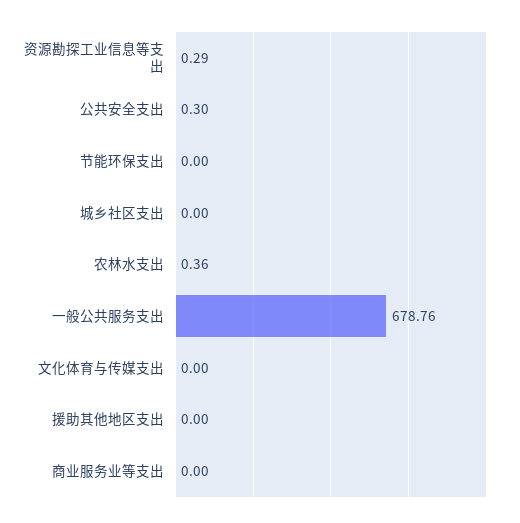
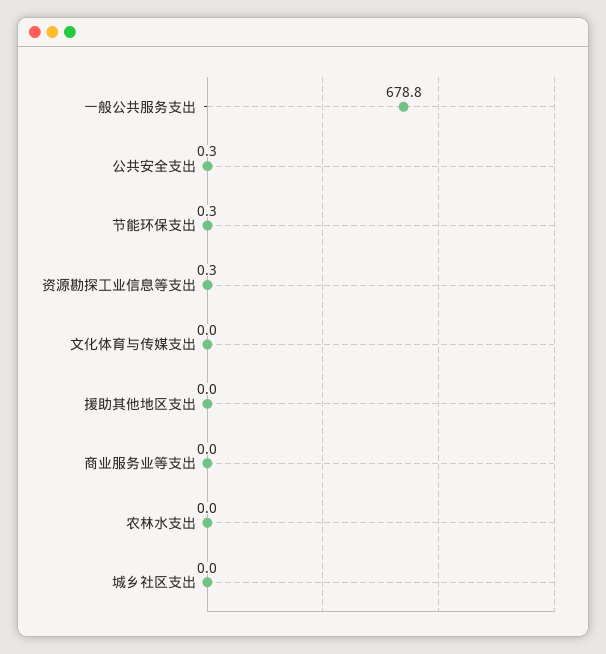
  {
    "资源勘探工业信息等支出": 0.29,
    "公共安全支出": 0.3,
-   "节能环保支出": 0,
+   "节能环保支出": 0.3,
    "城乡社区支出": 0,
-   "农林水支出": 0.36,
+   "农林水支出": 0,
    "一般公共服务支出": 678.76,
    "文化体育与传媒支出": 0,
    "援助其他地区支出": 0,
    "商业服务业等支出": 0
  }

